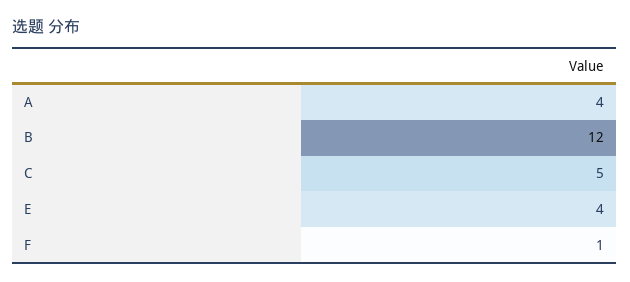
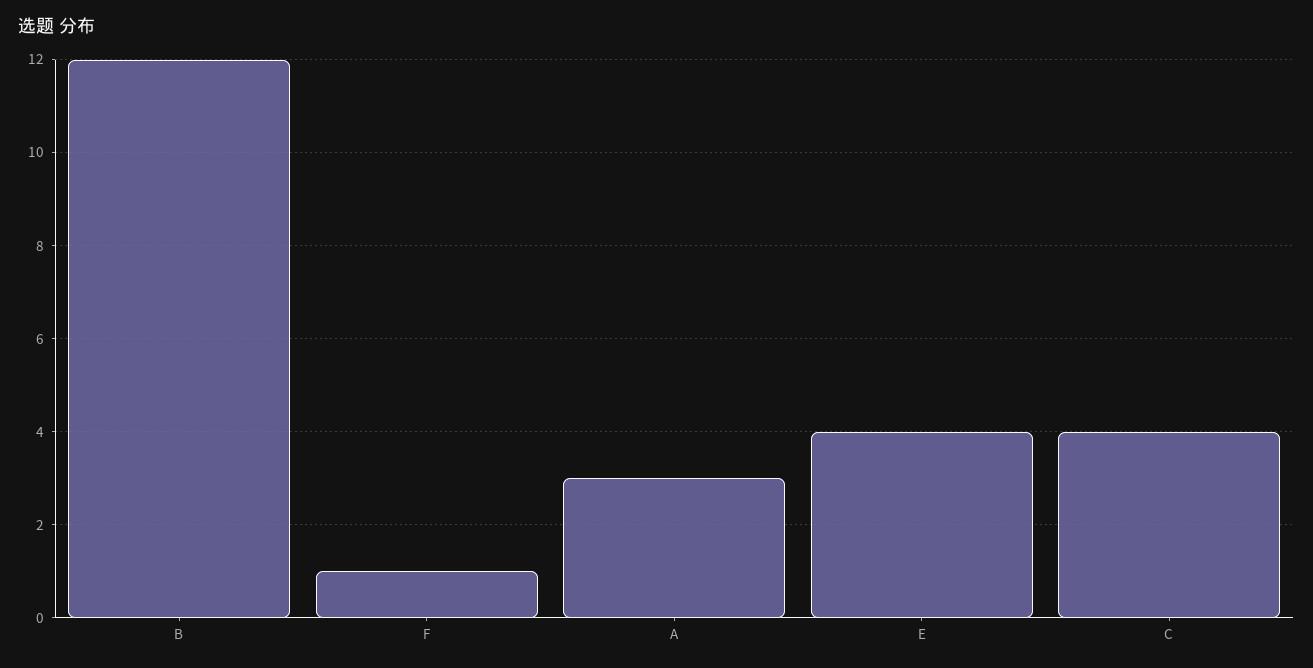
  {
-   "A": 4,
+   "A": 3,
    "B": 12,
-   "C": 5,
+   "C": 4,
    "E": 4,
    "F": 1
  }

